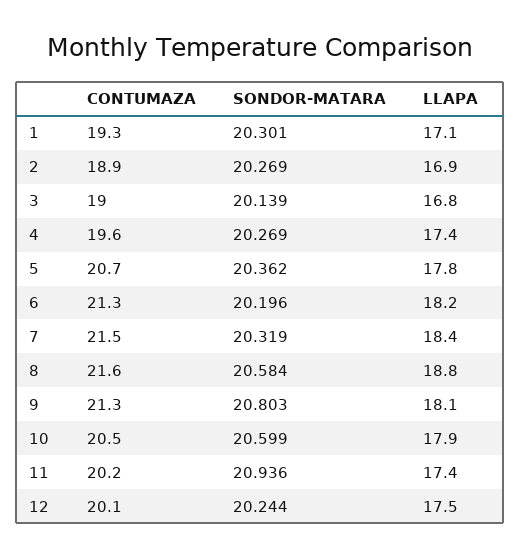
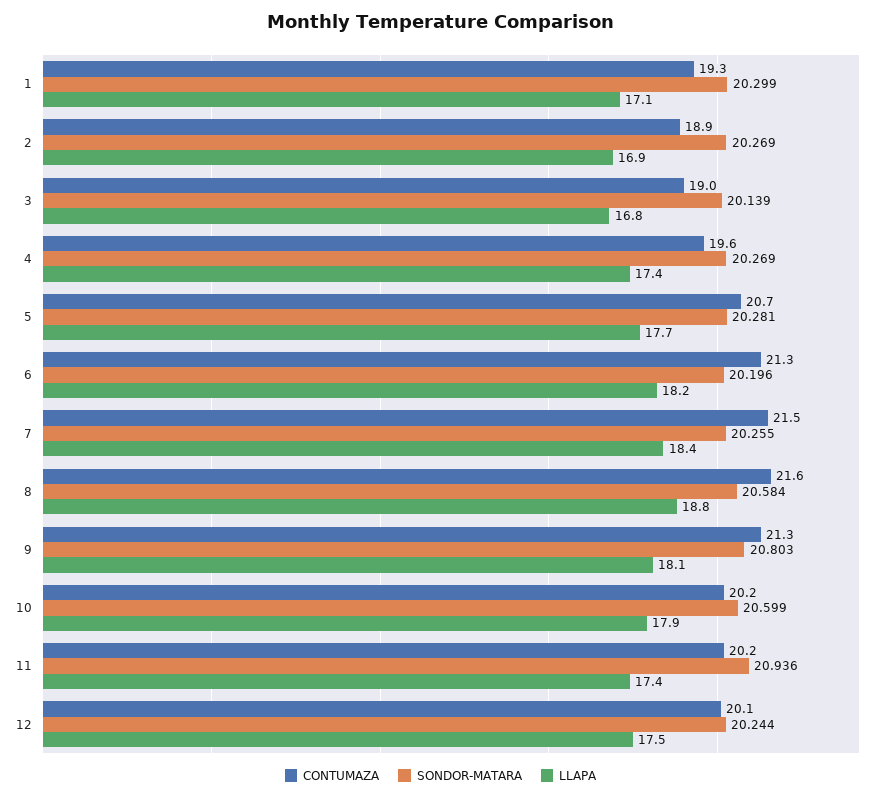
  {
    "CONTUMAZA": {
      "1": 19.3,
      "2": 18.9,
      "3": 19,
      "4": 19.6,
      "5": 20.7,
      "6": 21.3,
      "7": 21.5,
      "8": 21.6,
      "9": 21.3,
-     "10": 20.5,
+     "10": 20.2,
      "11": 20.2,
      "12": 20.1
    },
    "SONDOR-MATARA": {
-     "1": 20.301,
+     "1": 20.299,
      "2": 20.269,
      "3": 20.139,
      "4": 20.269,
-     "5": 20.362,
+     "5": 20.281,
      "6": 20.196,
-     "7": 20.319,
+     "7": 20.255,
      "8": 20.584,
      "9": 20.803,
      "10": 20.599,
      "11": 20.936,
      "12": 20.244
    },
    "LLAPA": {
      "1": 17.1,
      "2": 16.9,
      "3": 16.8,
      "4": 17.4,
-     "5": 17.8,
+     "5": 17.7,
      "6": 18.2,
      "7": 18.4,
      "8": 18.8,
      "9": 18.1,
      "10": 17.9,
      "11": 17.4,
      "12": 17.5
    }
  }

